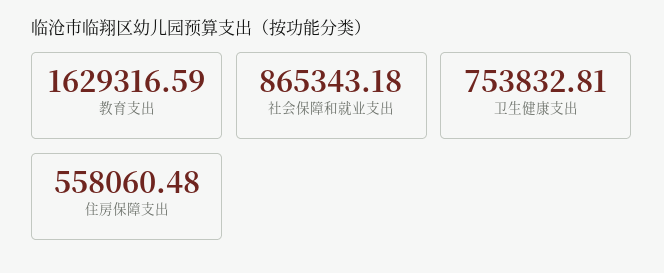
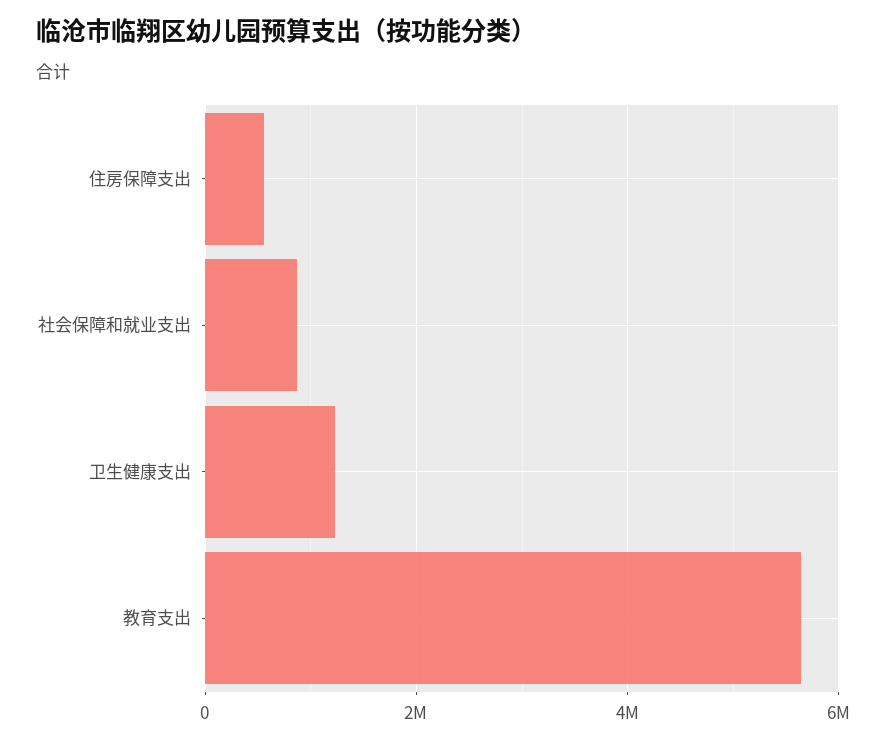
  {
-   "教育支出": 1629316.59,
+   "教育支出": 5600000,
    "社会保障和就业支出": 865343.18,
-   "卫生健康支出": 753832.81,
+   "卫生健康支出": 1200000,
    "住房保障支出": 558060.48
  }

